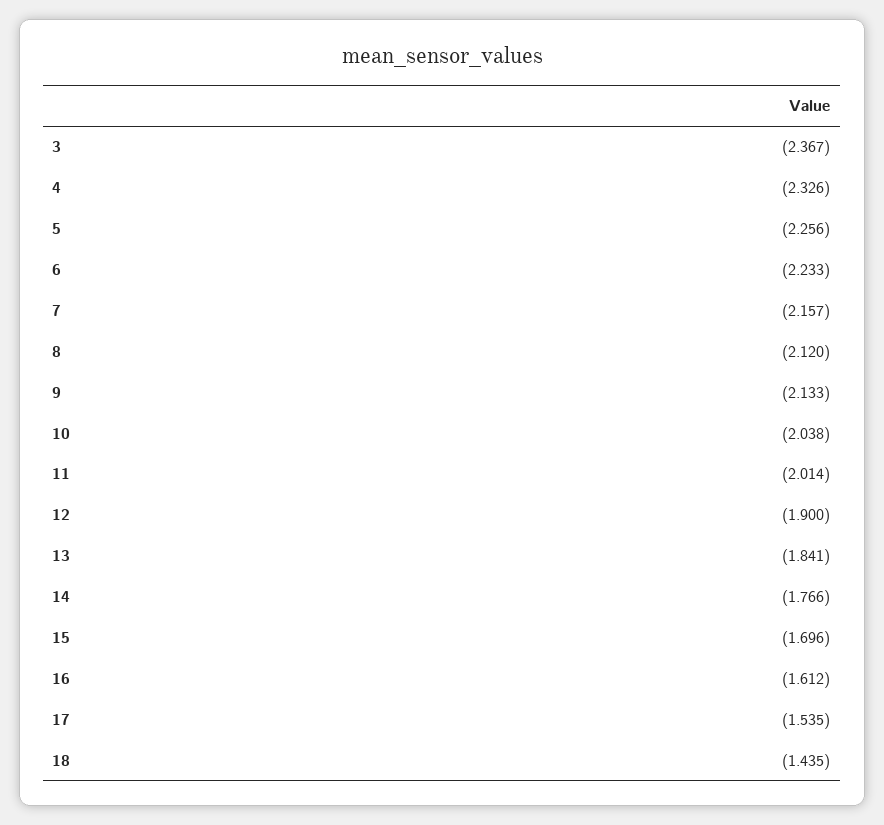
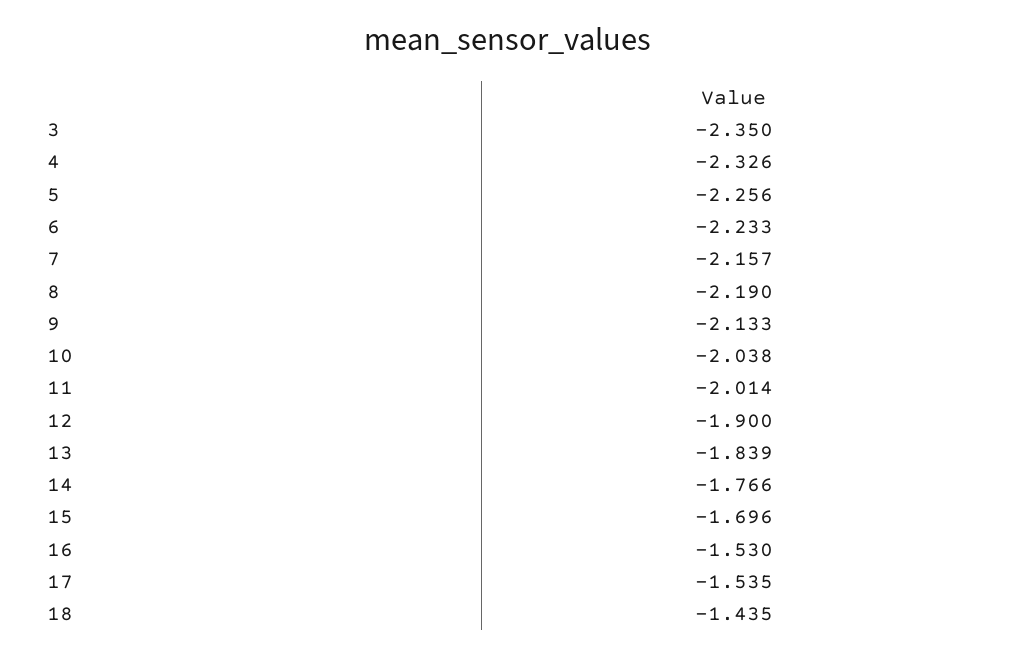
  {
-   "3": -2.367,
+   "3": -2.35,
    "4": -2.326,
    "5": -2.256,
    "6": -2.233,
    "7": -2.157,
-   "8": -2.12,
+   "8": -2.19,
    "9": -2.133,
    "10": -2.038,
    "11": -2.014,
    "12": -1.9,
-   "13": -1.841,
+   "13": -1.839,
    "14": -1.766,
    "15": -1.696,
-   "16": -1.612,
+   "16": -1.53,
    "17": -1.535,
    "18": -1.435
  }

